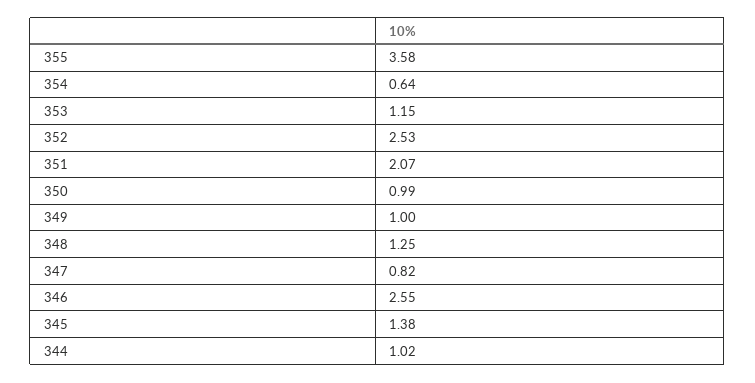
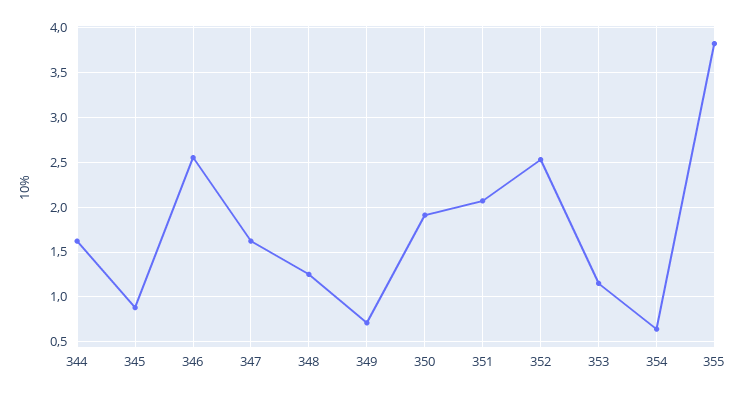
  {
-   "355": 3.58,
+   "355": 3.8,
    "354": 0.64,
    "353": 1.15,
    "352": 2.53,
    "351": 2.07,
-   "350": 0.99,
+   "350": 1.9,
-   "349": 1,
+   "349": 0.7,
    "348": 1.25,
-   "347": 0.82,
+   "347": 1.6,
    "346": 2.55,
-   "345": 1.38,
+   "345": 0.9,
-   "344": 1.02
+   "344": 1.6
  }

